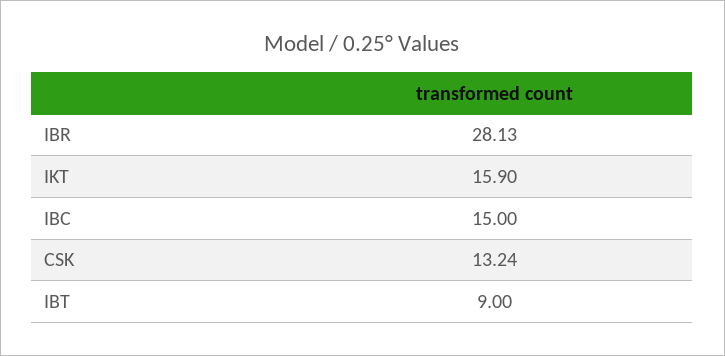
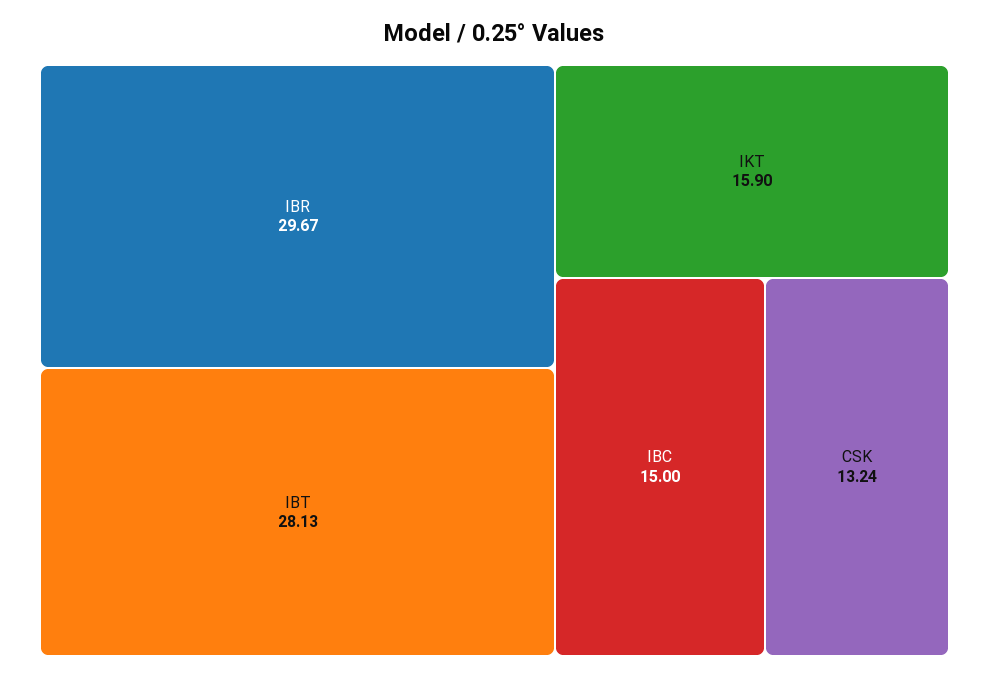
  {
-   "IBR": 28.13,
+   "IBR": 29.67,
    "IKT": 15.9,
    "IBC": 15,
    "CSK": 13.24,
-   "IBT": 9
+   "IBT": 28.13
  }

